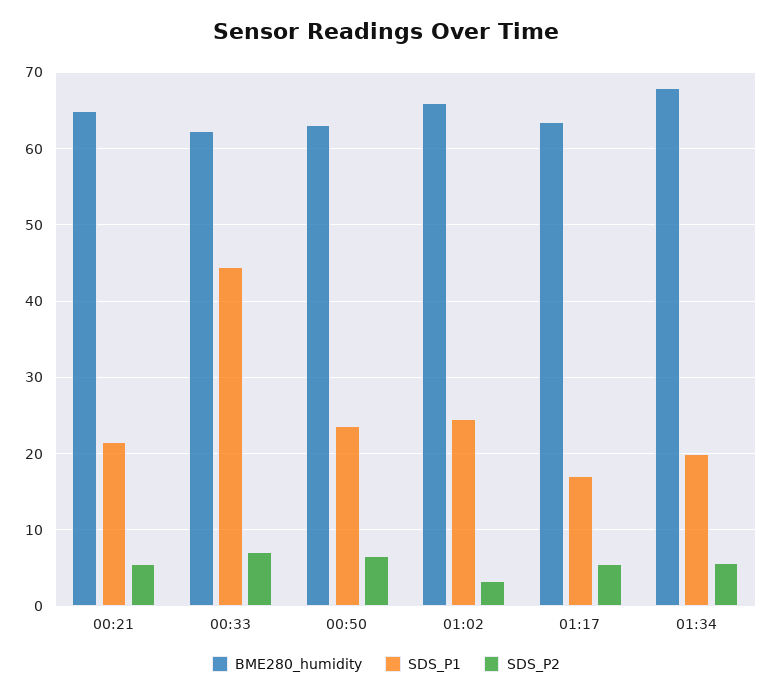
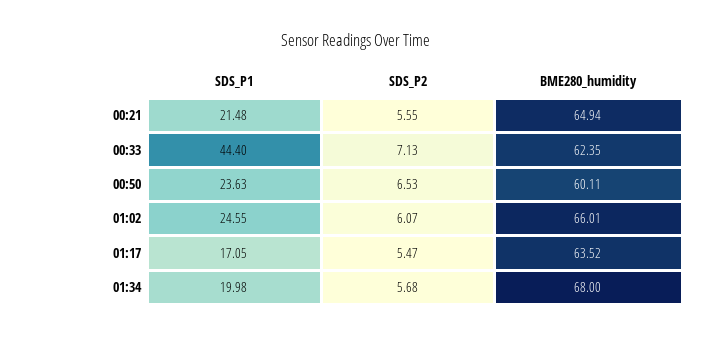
  {
    "BME280_humidity": {
      "00:21": 64.94,
      "00:33": 62.35,
-     "00:50": 63,
+     "00:50": 60.11,
      "01:02": 66.01,
      "01:17": 63.52,
      "01:34": 68
    },
    "SDS_P1": {
      "00:21": 21.48,
      "00:33": 44.4,
      "00:50": 23.63,
      "01:02": 24.55,
      "01:17": 17.05,
      "01:34": 19.98
    },
    "SDS_P2": {
      "00:21": 5.55,
      "00:33": 7.13,
      "00:50": 6.53,
-     "01:02": 3,
+     "01:02": 6.07,
      "01:17": 5.47,
      "01:34": 5.68
    }
  }

